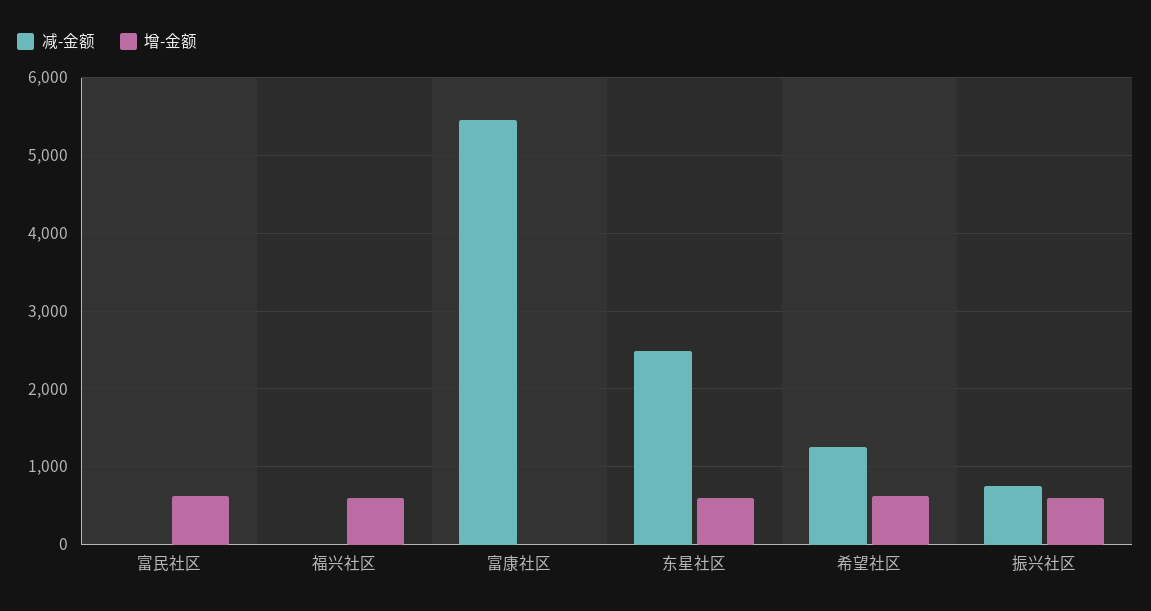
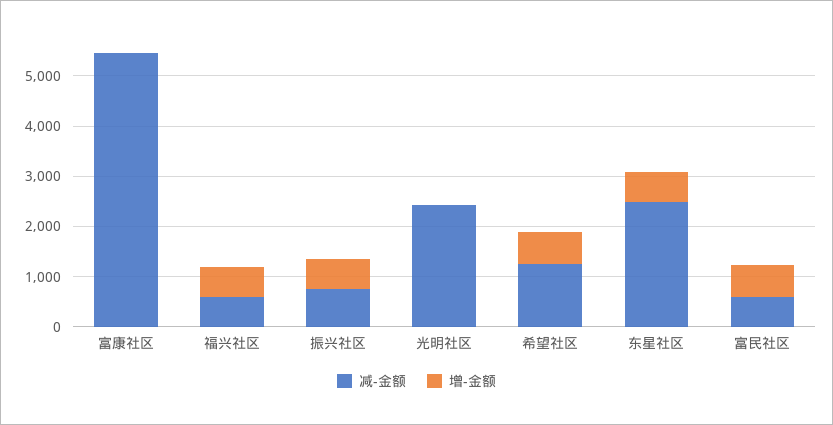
  {
    "减-金额": {
-     "富民社区": 0,
+     "富民社区": 600,
-     "福兴社区": 0,
+     "福兴社区": 600,
      "富康社区": 5500,
      "东星社区": 2500,
      "希望社区": 1300,
-     "振兴社区": 800
+     "振兴社区": 800,
+     "光明社区": 2400
    },
    "增-金额": {
      "富民社区": 600,
      "福兴社区": 600,
      "富康社区": 0,
      "东星社区": 600,
      "希望社区": 600,
-     "振兴社区": 600
+     "振兴社区": 600,
+     "光明社区": 0
    }
  }

